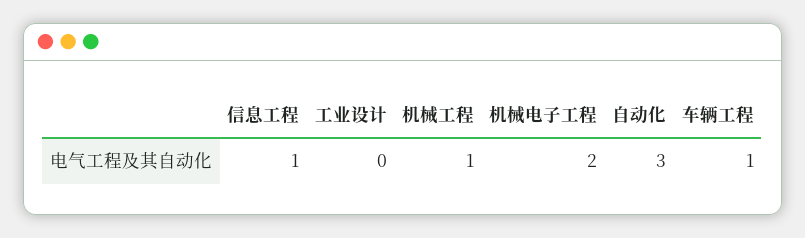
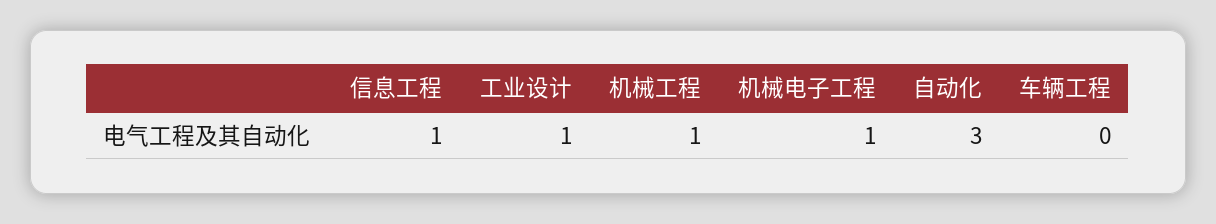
  {
    "信息工程": 1,
-   "工业设计": 0,
+   "工业设计": 1,
    "机械工程": 1,
-   "机械电子工程": 2,
+   "机械电子工程": 1,
    "自动化": 3,
-   "车辆工程": 1
+   "车辆工程": 0
  }

